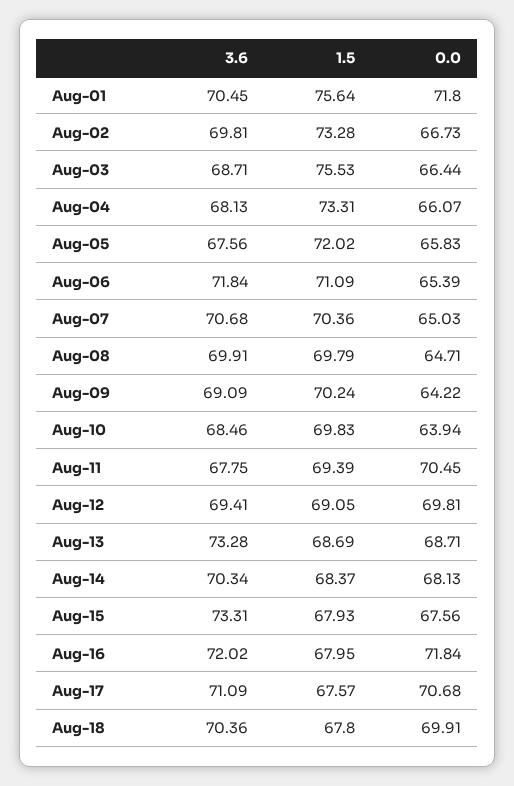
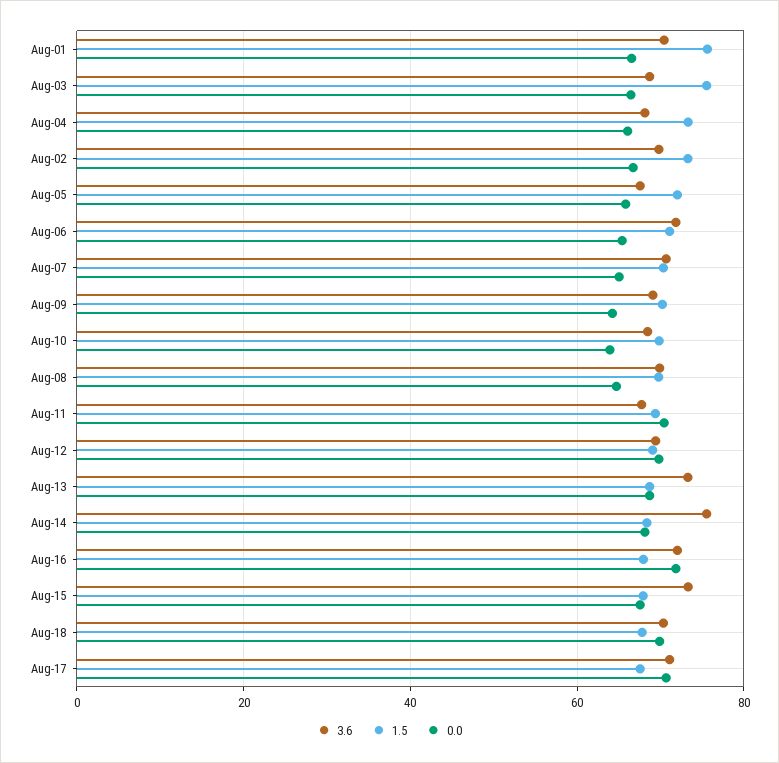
  {
    "3.6": {
      "Aug-01": 70.45,
      "Aug-02": 69.81,
      "Aug-03": 68.71,
      "Aug-04": 68.13,
      "Aug-05": 67.56,
      "Aug-06": 71.84,
      "Aug-07": 70.68,
      "Aug-08": 69.91,
      "Aug-09": 69.09,
      "Aug-10": 68.46,
      "Aug-11": 67.75,
      "Aug-12": 69.41,
      "Aug-13": 73.28,
-     "Aug-14": 70.34,
+     "Aug-14": 76,
      "Aug-15": 73.31,
      "Aug-16": 72.02,
      "Aug-17": 71.09,
      "Aug-18": 70.36
    },
    "1.5": {
      "Aug-01": 75.64,
      "Aug-02": 73.28,
      "Aug-03": 75.53,
      "Aug-04": 73.31,
      "Aug-05": 72.02,
      "Aug-06": 71.09,
      "Aug-07": 70.36,
      "Aug-08": 69.79,
      "Aug-09": 70.24,
      "Aug-10": 69.83,
      "Aug-11": 69.39,
      "Aug-12": 69.05,
      "Aug-13": 68.69,
      "Aug-14": 68.37,
      "Aug-15": 67.93,
      "Aug-16": 67.95,
      "Aug-17": 67.57,
      "Aug-18": 67.8
    },
    "0.0": {
-     "Aug-01": 71.8,
+     "Aug-01": 66,
      "Aug-02": 66.73,
      "Aug-03": 66.44,
      "Aug-04": 66.07,
      "Aug-05": 65.83,
      "Aug-06": 65.39,
      "Aug-07": 65.03,
      "Aug-08": 64.71,
      "Aug-09": 64.22,
      "Aug-10": 63.94,
      "Aug-11": 70.45,
      "Aug-12": 69.81,
      "Aug-13": 68.71,
      "Aug-14": 68.13,
      "Aug-15": 67.56,
      "Aug-16": 71.84,
      "Aug-17": 70.68,
      "Aug-18": 69.91
    }
  }

